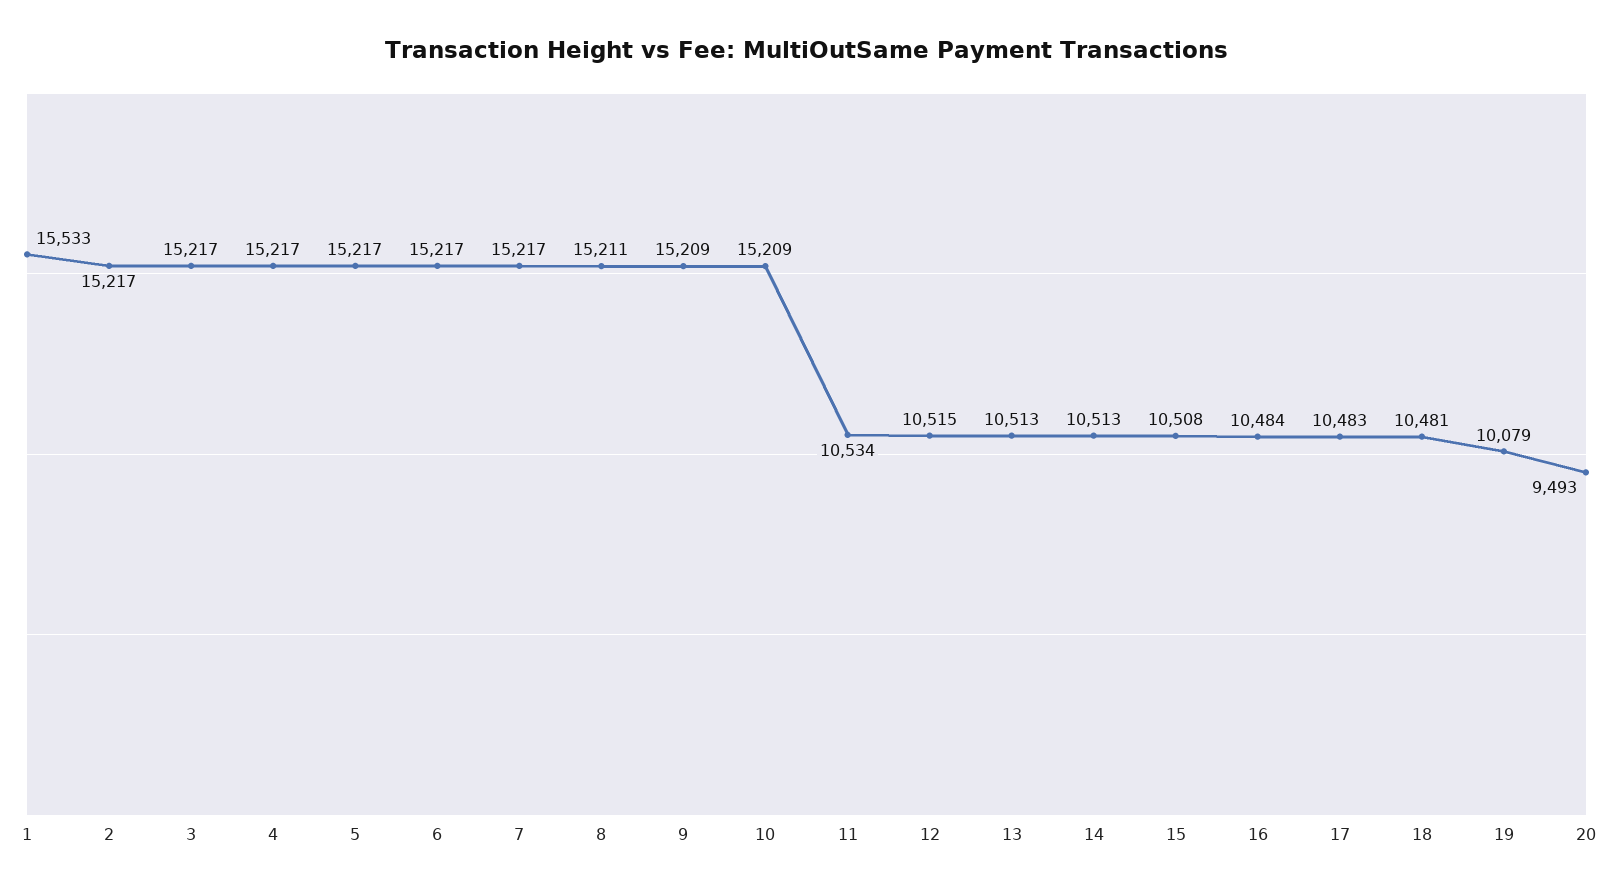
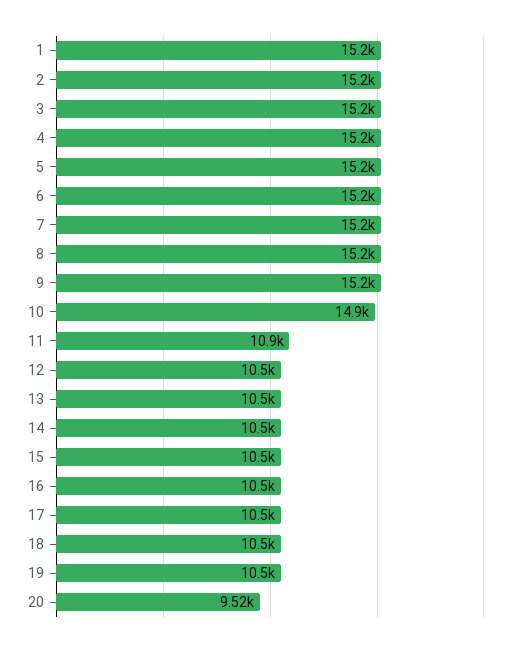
  {
-   "1": 15533,
+   "1": 15200,
    "2": 15217,
    "3": 15217,
    "4": 15217,
    "5": 15217,
    "6": 15217,
    "7": 15217,
    "8": 15211,
    "9": 15209,
-   "10": 15209,
+   "10": 14900,
-   "11": 10534,
+   "11": 10900,
    "12": 10515,
    "13": 10513,
    "14": 10513,
    "15": 10508,
    "16": 10484,
    "17": 10483,
    "18": 10481,
-   "19": 10079,
+   "19": 10500,
-   "20": 9493
+   "20": 9520
  }

